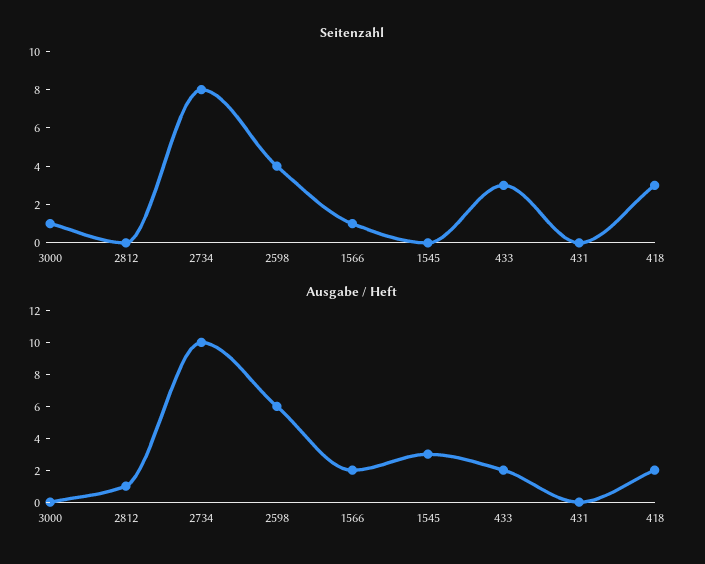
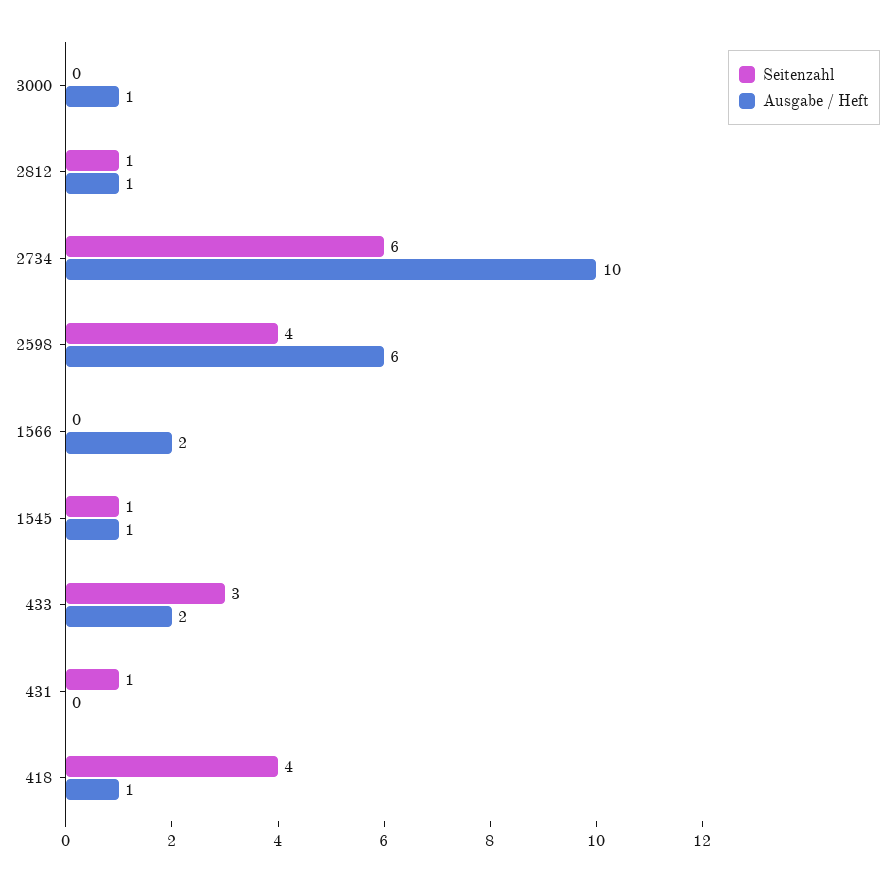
  {
    "Seitenzahl": {
-     "3000": 1,
+     "3000": 0,
-     "2812": 0,
+     "2812": 1,
-     "2734": 8,
+     "2734": 6,
      "2598": 4,
-     "1566": 1,
+     "1566": 0,
-     "1545": 0,
+     "1545": 1,
      "433": 3,
-     "431": 0,
+     "431": 1,
-     "418": 3
+     "418": 4
    },
    "Ausgabe / Heft": {
-     "3000": 0,
+     "3000": 1,
      "2812": 1,
      "2734": 10,
      "2598": 6,
      "1566": 2,
-     "1545": 3,
+     "1545": 1,
      "433": 2,
      "431": 0,
-     "418": 2
+     "418": 1
    }
  }

